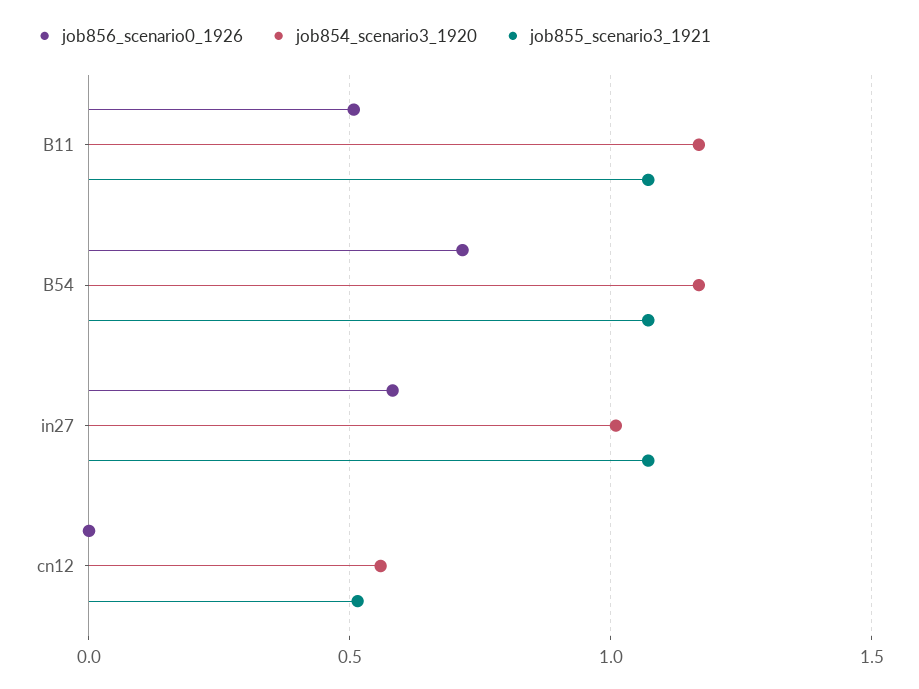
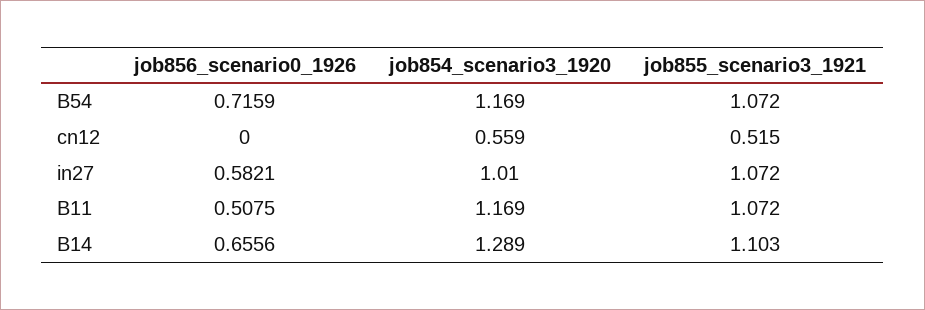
  {
    "job856_scenario0_1926": {
      "B11": 0.5075,
      "B54": 0.7159,
      "in27": 0.5821,
-     "cn12": 0
+     "cn12": 0,
+     "B14": 0.6556
    },
    "job854_scenario3_1920": {
      "B11": 1.169,
      "B54": 1.169,
      "in27": 1.01,
-     "cn12": 0.559
+     "cn12": 0.559,
+     "B14": 1.289
    },
    "job855_scenario3_1921": {
      "B11": 1.072,
      "B54": 1.072,
      "in27": 1.072,
-     "cn12": 0.515
+     "cn12": 0.515,
+     "B14": 1.103
    }
  }

